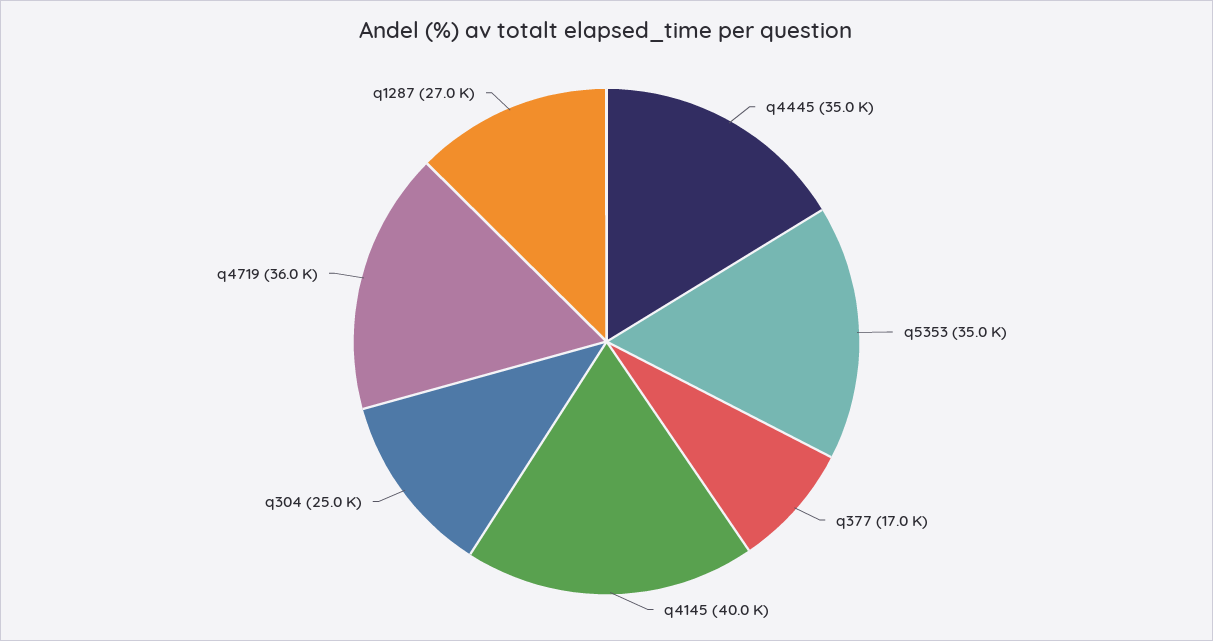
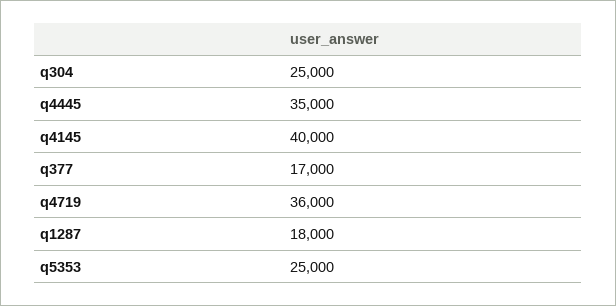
  {
    "q4445": 35000,
-   "q5353": 35000,
+   "q5353": 25000,
    "q377": 17000,
    "q4145": 40000,
    "q304": 25000,
    "q4719": 36000,
-   "q1287": 27000
+   "q1287": 18000
  }

